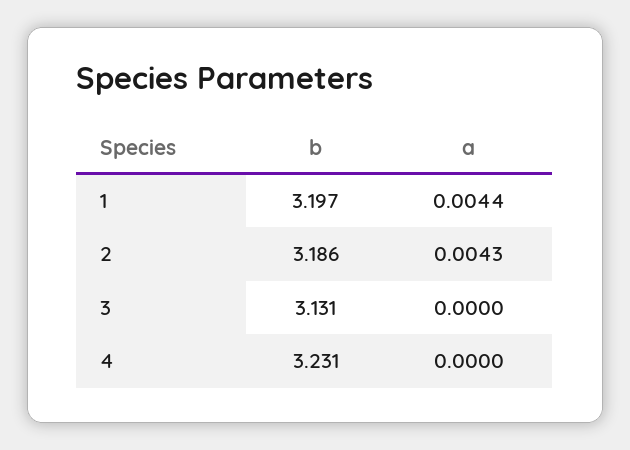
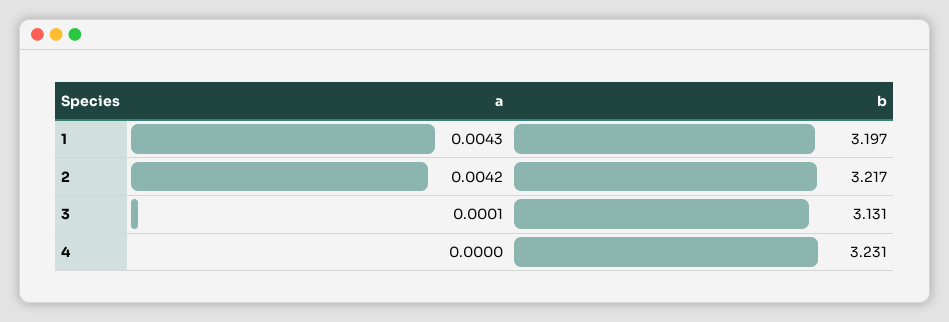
  {
    "b": {
      "1": 3.197,
-     "2": 3.186,
+     "2": 3.217,
      "3": 3.131,
      "4": 3.231
    },
    "a": {
-     "1": 0.0044,
+     "1": 0.0043,
-     "2": 0.0043,
+     "2": 0.0042,
-     "3": 0,
+     "3": 0.0001,
      "4": 0
    }
  }

